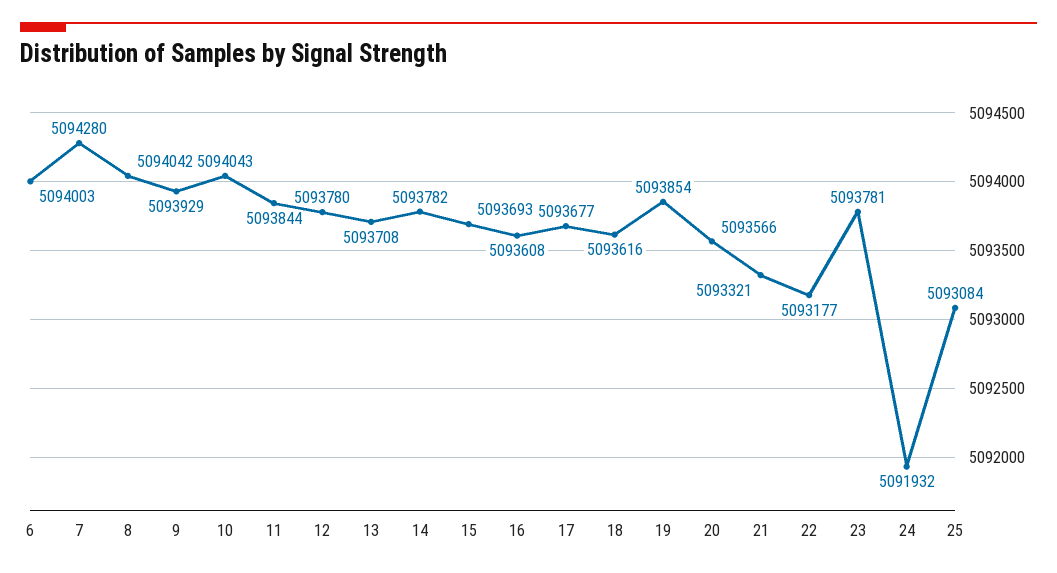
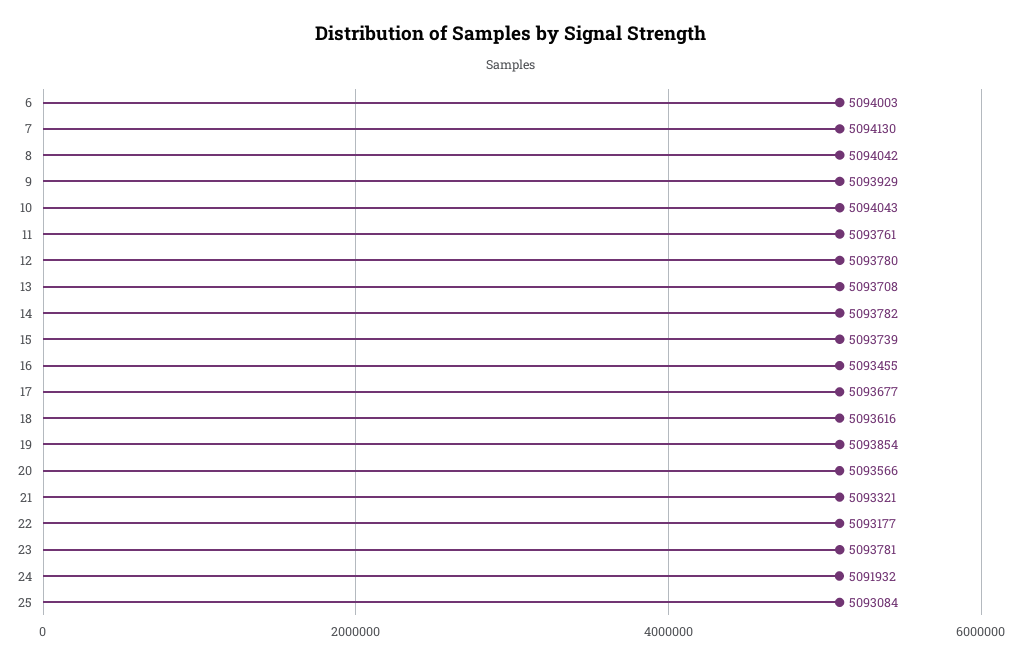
  {
    "6": 5094003,
-   "7": 5094280,
+   "7": 5094130,
    "8": 5094042,
    "9": 5093929,
    "10": 5094043,
-   "11": 5093844,
+   "11": 5093761,
    "12": 5093780,
    "13": 5093708,
    "14": 5093782,
-   "15": 5093693,
+   "15": 5093739,
-   "16": 5093608,
+   "16": 5093455,
    "17": 5093677,
    "18": 5093616,
    "19": 5093854,
    "20": 5093566,
    "21": 5093321,
    "22": 5093177,
    "23": 5093781,
    "24": 5091932,
    "25": 5093084
  }

